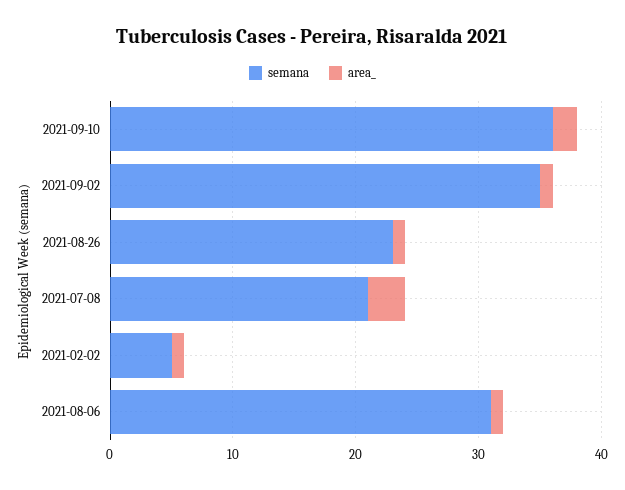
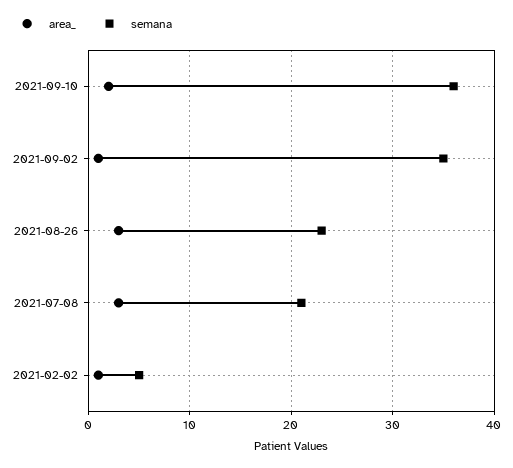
  {
    "semana": {
      "2021-09-10": 36,
      "2021-09-02": 35,
      "2021-08-26": 23,
      "2021-07-08": 21,
-     "2021-02-02": 5,
+     "2021-02-02": 5
-     "2021-08-06": 31
    },
    "area_": {
      "2021-09-10": 2,
      "2021-09-02": 1,
-     "2021-08-26": 1,
+     "2021-08-26": 3,
      "2021-07-08": 3,
-     "2021-02-02": 1,
+     "2021-02-02": 1
-     "2021-08-06": 1
    }
  }

